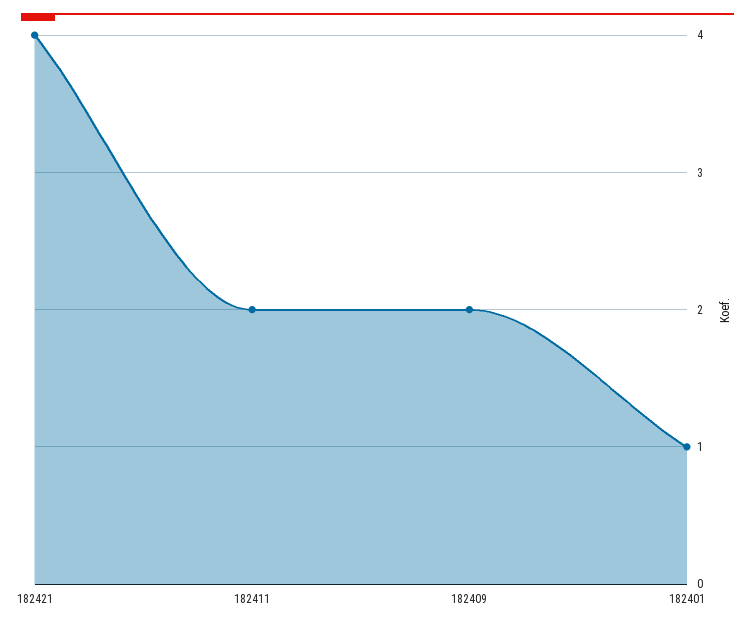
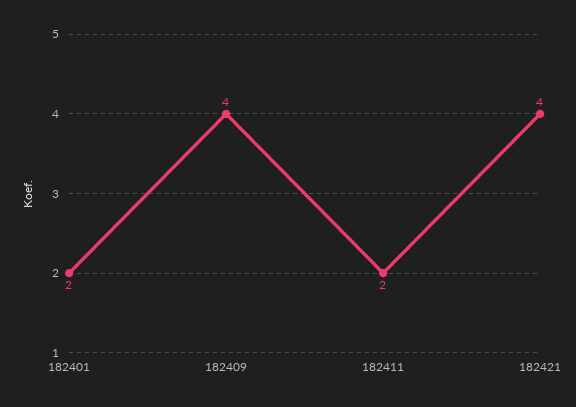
  {
    "182421": 4,
    "182411": 2,
-   "182409": 2,
+   "182409": 4,
-   "182401": 1
+   "182401": 2
  }

